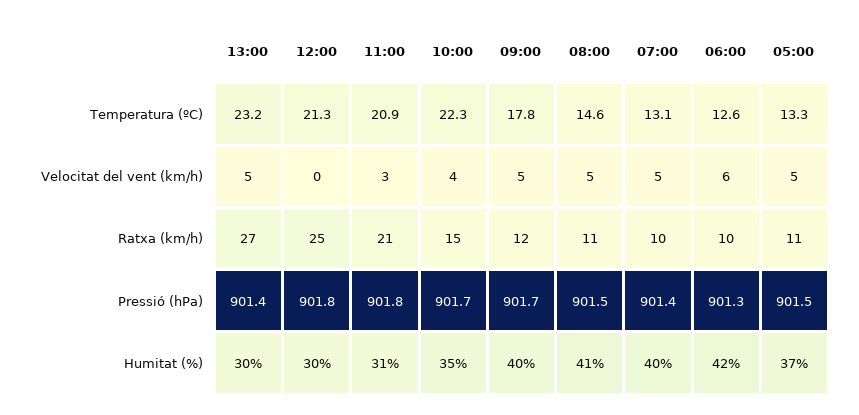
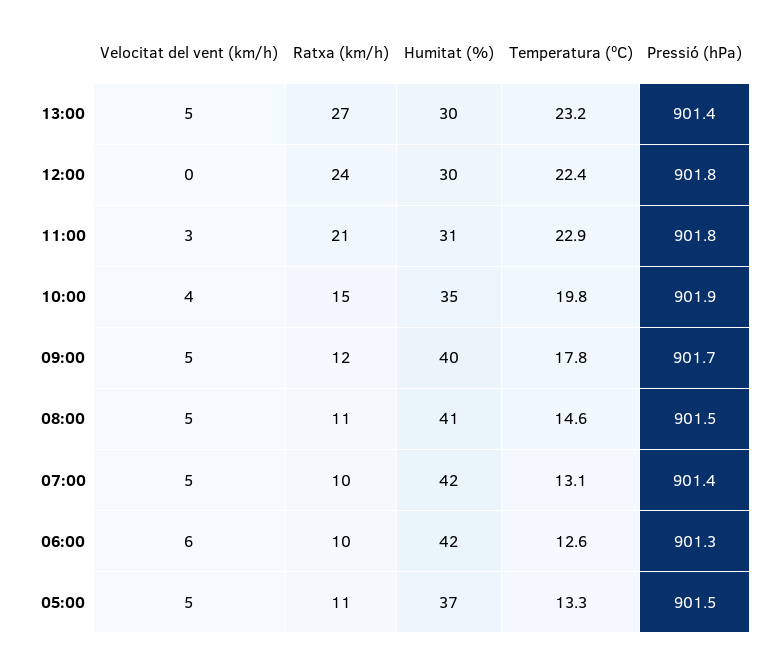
  {
    "13:00": {
      "Temperatura (ºC)": 23.2,
      "Velocitat del vent (km/h)": 5,
      "Ratxa (km/h)": 27,
      "Pressió (hPa)": 901.4,
      "Humitat (%)": 30
    },
    "12:00": {
-     "Temperatura (ºC)": 21.3,
+     "Temperatura (ºC)": 22.4,
      "Velocitat del vent (km/h)": 0,
-     "Ratxa (km/h)": 25,
+     "Ratxa (km/h)": 24,
      "Pressió (hPa)": 901.8,
      "Humitat (%)": 30
    },
    "11:00": {
-     "Temperatura (ºC)": 20.9,
+     "Temperatura (ºC)": 22.9,
      "Velocitat del vent (km/h)": 3,
      "Ratxa (km/h)": 21,
      "Pressió (hPa)": 901.8,
      "Humitat (%)": 31
    },
    "10:00": {
-     "Temperatura (ºC)": 22.3,
+     "Temperatura (ºC)": 19.8,
      "Velocitat del vent (km/h)": 4,
      "Ratxa (km/h)": 15,
-     "Pressió (hPa)": 901.7,
+     "Pressió (hPa)": 901.9,
      "Humitat (%)": 35
    },
    "09:00": {
      "Temperatura (ºC)": 17.8,
      "Velocitat del vent (km/h)": 5,
      "Ratxa (km/h)": 12,
      "Pressió (hPa)": 901.7,
      "Humitat (%)": 40
    },
    "08:00": {
      "Temperatura (ºC)": 14.6,
      "Velocitat del vent (km/h)": 5,
      "Ratxa (km/h)": 11,
      "Pressió (hPa)": 901.5,
      "Humitat (%)": 41
    },
    "07:00": {
      "Temperatura (ºC)": 13.1,
      "Velocitat del vent (km/h)": 5,
      "Ratxa (km/h)": 10,
      "Pressió (hPa)": 901.4,
-     "Humitat (%)": 40
+     "Humitat (%)": 42
    },
    "06:00": {
      "Temperatura (ºC)": 12.6,
      "Velocitat del vent (km/h)": 6,
      "Ratxa (km/h)": 10,
      "Pressió (hPa)": 901.3,
      "Humitat (%)": 42
    },
    "05:00": {
      "Temperatura (ºC)": 13.3,
      "Velocitat del vent (km/h)": 5,
      "Ratxa (km/h)": 11,
      "Pressió (hPa)": 901.5,
      "Humitat (%)": 37
    }
  }

